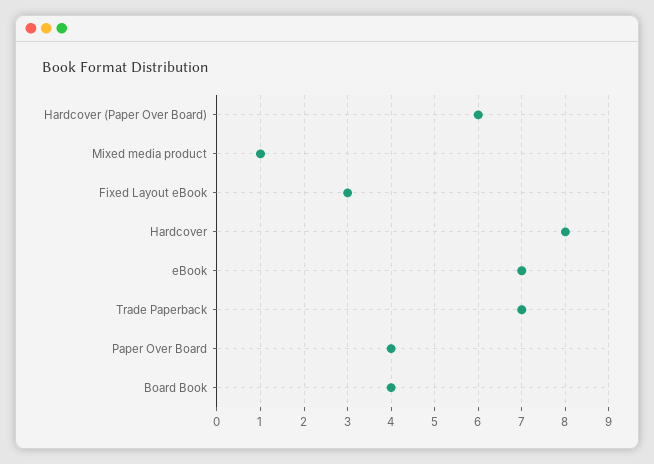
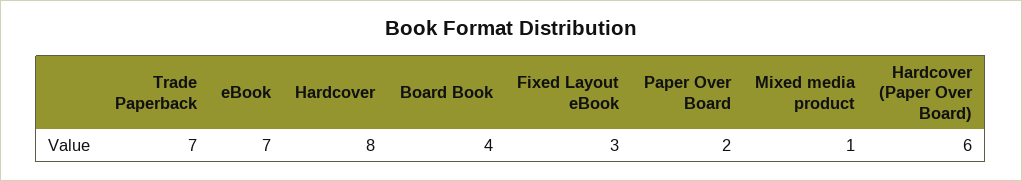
  {
    "Hardcover (Paper Over Board)": 6,
    "Mixed media product": 1,
    "Fixed Layout eBook": 3,
    "Hardcover": 8,
    "eBook": 7,
    "Trade Paperback": 7,
-   "Paper Over Board": 4,
+   "Paper Over Board": 2,
    "Board Book": 4
  }

